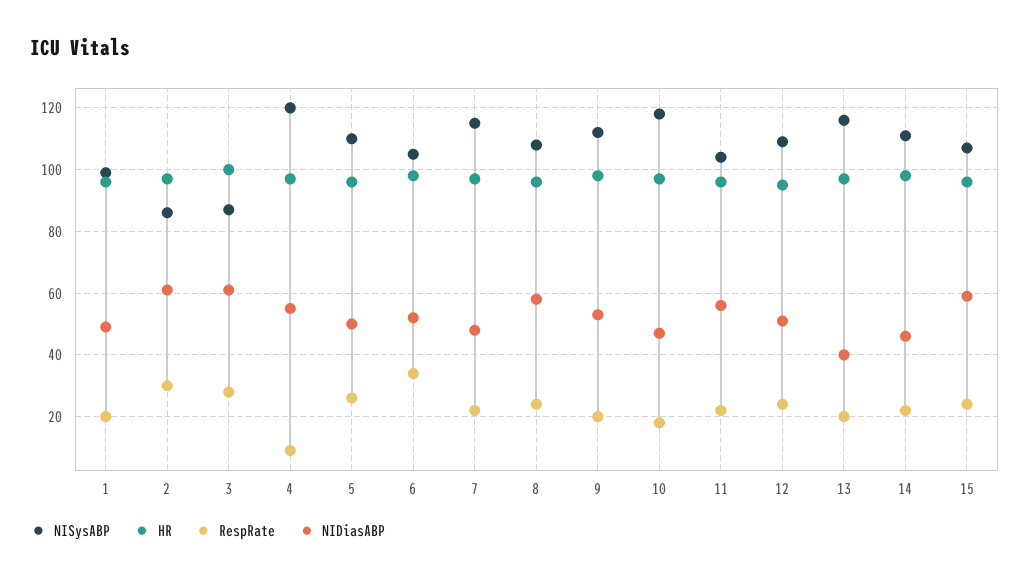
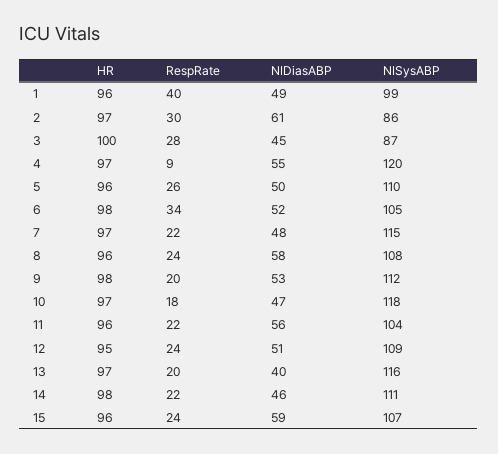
  {
    "NISysABP": {
      "1": 99,
      "2": 86,
      "3": 87,
      "4": 120,
      "5": 110,
      "6": 105,
      "7": 115,
      "8": 108,
      "9": 112,
      "10": 118,
      "11": 104,
      "12": 109,
      "13": 116,
      "14": 111,
      "15": 107
    },
    "HR": {
      "1": 96,
      "2": 97,
      "3": 100,
      "4": 97,
      "5": 96,
      "6": 98,
      "7": 97,
      "8": 96,
      "9": 98,
      "10": 97,
      "11": 96,
      "12": 95,
      "13": 97,
      "14": 98,
      "15": 96
    },
    "RespRate": {
-     "1": 20,
+     "1": 40,
      "2": 30,
      "3": 28,
      "4": 9,
      "5": 26,
      "6": 34,
      "7": 22,
      "8": 24,
      "9": 20,
      "10": 18,
      "11": 22,
      "12": 24,
      "13": 20,
      "14": 22,
      "15": 24
    },
    "NIDiasABP": {
      "1": 49,
      "2": 61,
-     "3": 60,
+     "3": 45,
      "4": 55,
      "5": 50,
      "6": 52,
      "7": 48,
      "8": 58,
      "9": 53,
      "10": 47,
      "11": 56,
      "12": 51,
      "13": 40,
      "14": 46,
      "15": 59
    }
  }

